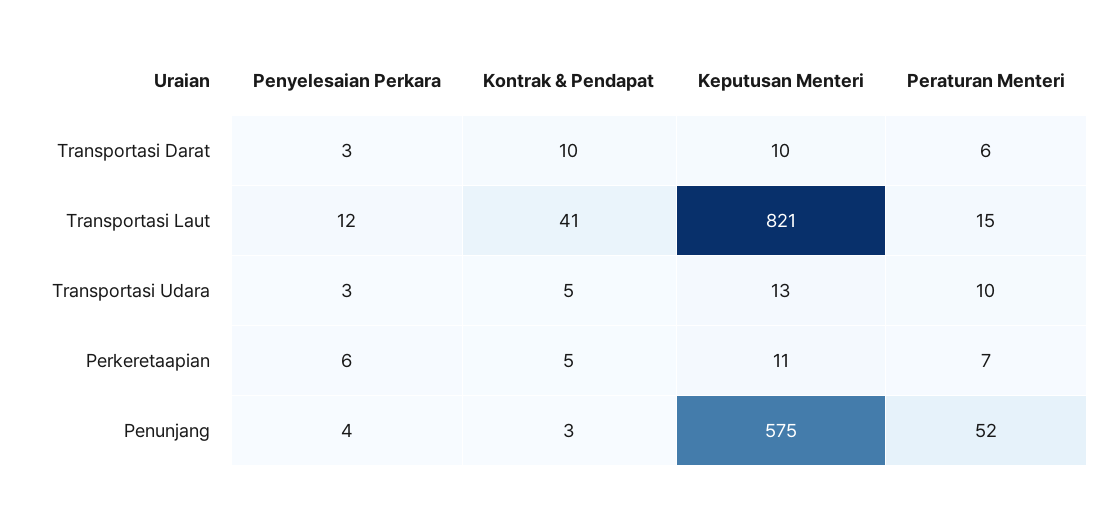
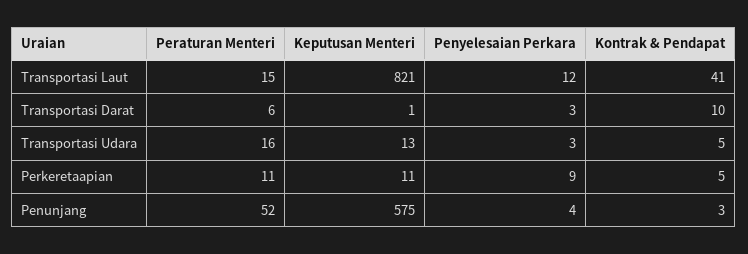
  {
    "Penyelesaian Perkara": {
      "Transportasi Darat": 3,
      "Transportasi Laut": 12,
      "Transportasi Udara": 3,
-     "Perkeretaapian": 6,
+     "Perkeretaapian": 9,
      "Penunjang": 4
    },
    "Kontrak & Pendapat": {
      "Transportasi Darat": 10,
      "Transportasi Laut": 41,
      "Transportasi Udara": 5,
      "Perkeretaapian": 5,
      "Penunjang": 3
    },
    "Keputusan Menteri": {
-     "Transportasi Darat": 10,
+     "Transportasi Darat": 1,
      "Transportasi Laut": 821,
      "Transportasi Udara": 13,
      "Perkeretaapian": 11,
      "Penunjang": 575
    },
    "Peraturan Menteri": {
      "Transportasi Darat": 6,
      "Transportasi Laut": 15,
-     "Transportasi Udara": 10,
+     "Transportasi Udara": 16,
-     "Perkeretaapian": 7,
+     "Perkeretaapian": 11,
      "Penunjang": 52
    }
  }

